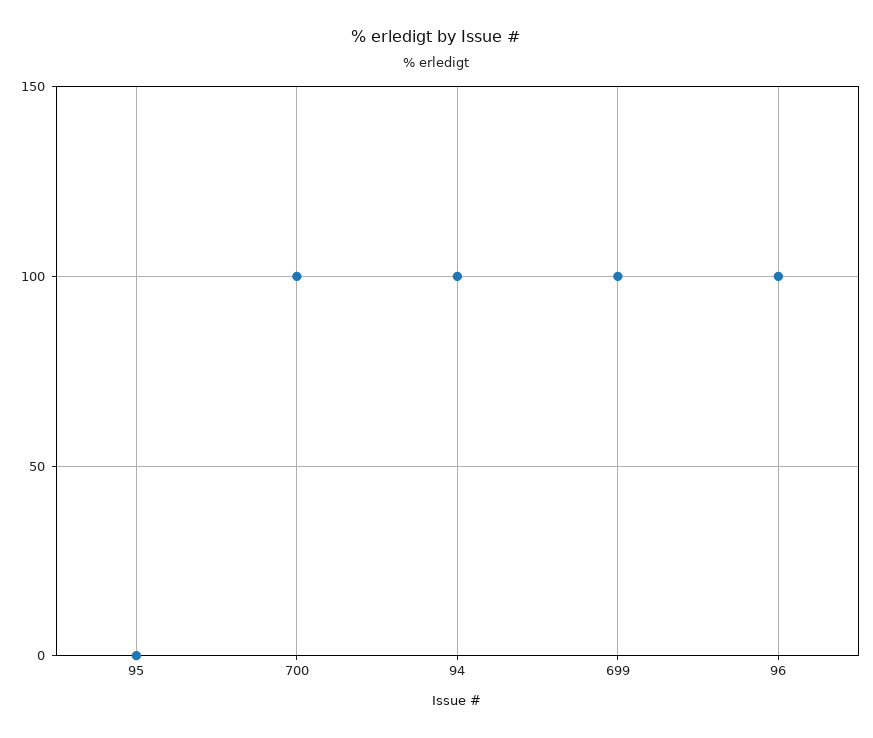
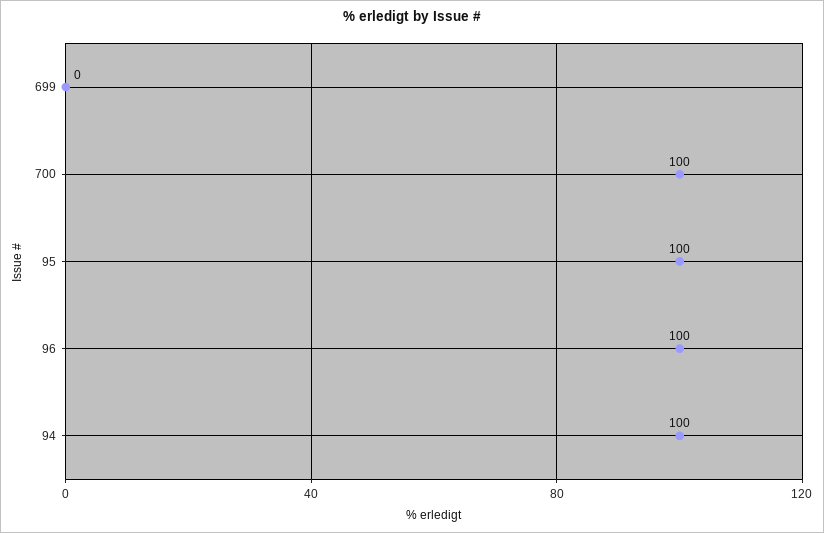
  {
-   "95": 0,
+   "95": 100,
    "700": 100,
    "94": 100,
-   "699": 100,
+   "699": 0,
    "96": 100
  }

